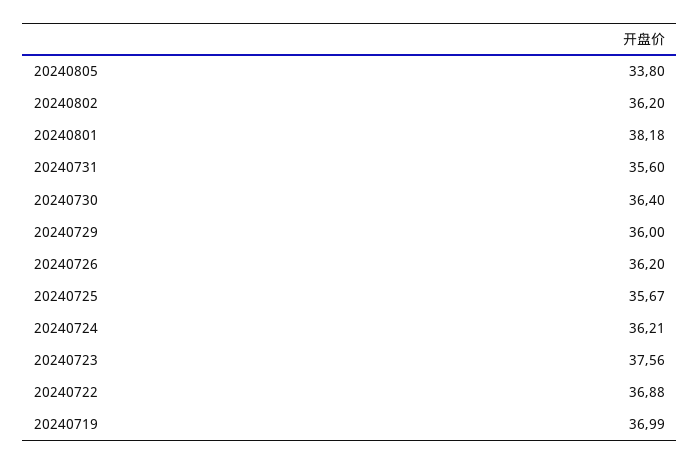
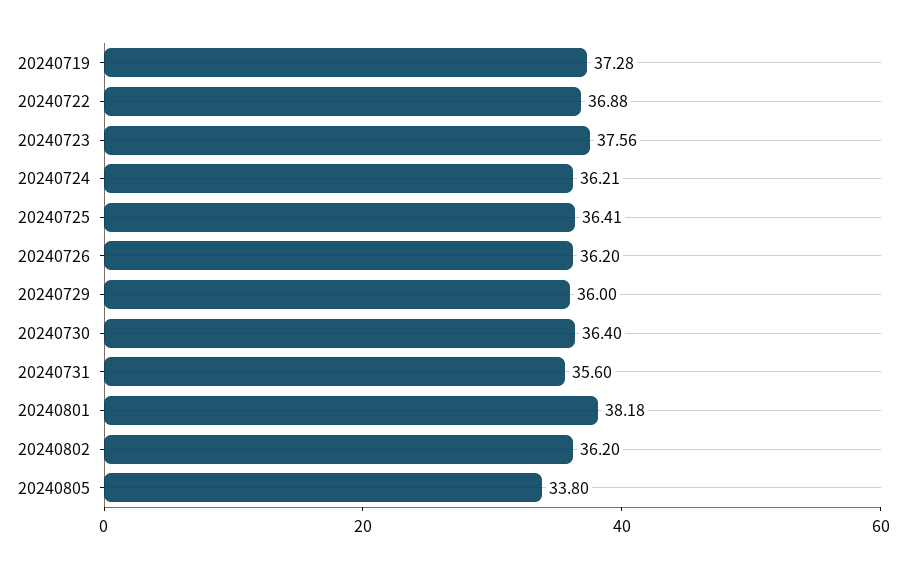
  {
    "20240805": 33.8,
    "20240802": 36.2,
    "20240801": 38.18,
    "20240731": 35.6,
    "20240730": 36.4,
    "20240729": 36,
    "20240726": 36.2,
-   "20240725": 35.67,
+   "20240725": 36.41,
    "20240724": 36.21,
    "20240723": 37.56,
    "20240722": 36.88,
-   "20240719": 36.99
+   "20240719": 37.28
  }

